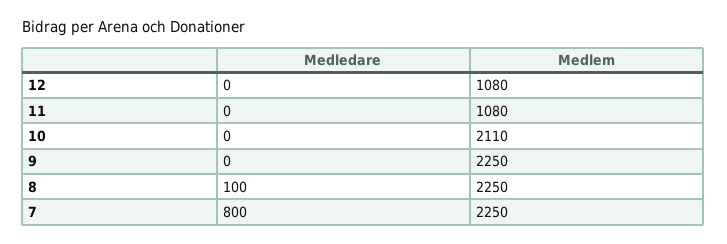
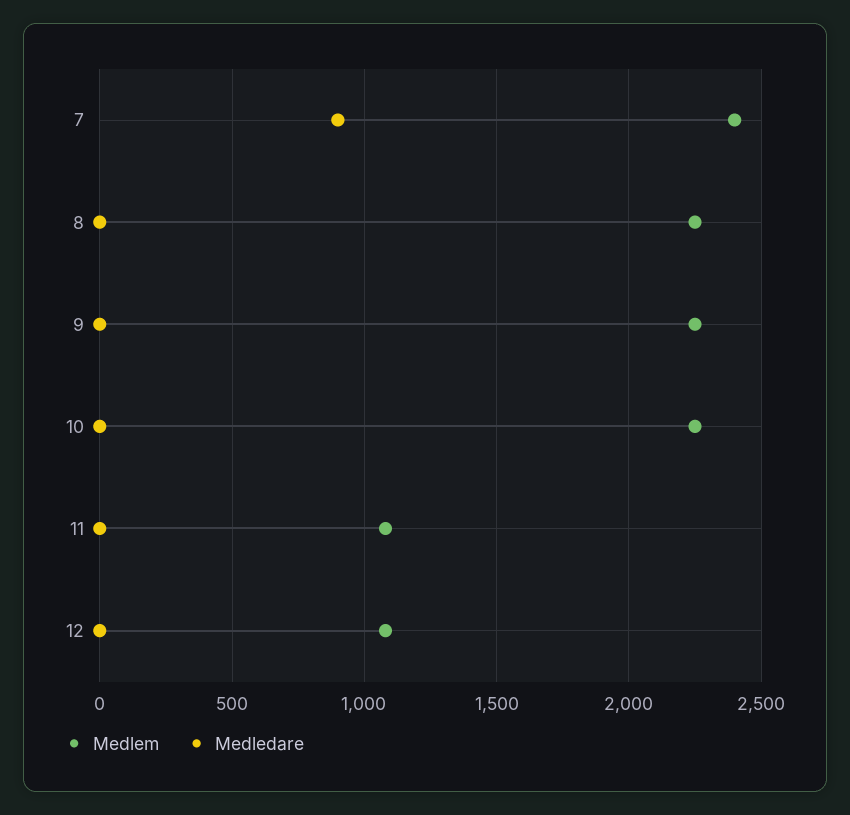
  {
    "Medledare": {
      "12": 0,
      "11": 0,
      "10": 0,
      "9": 0,
-     "8": 100,
+     "8": 0,
-     "7": 800
+     "7": 900
    },
    "Medlem": {
      "12": 1080,
      "11": 1080,
-     "10": 2110,
+     "10": 2250,
      "9": 2250,
      "8": 2250,
-     "7": 2250
+     "7": 2400
    }
  }

